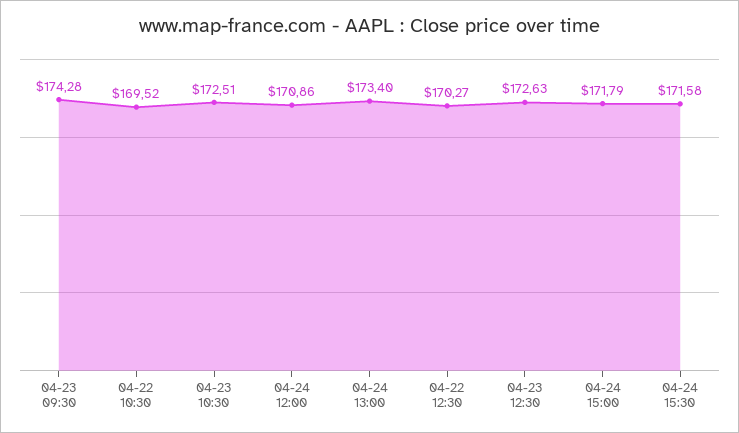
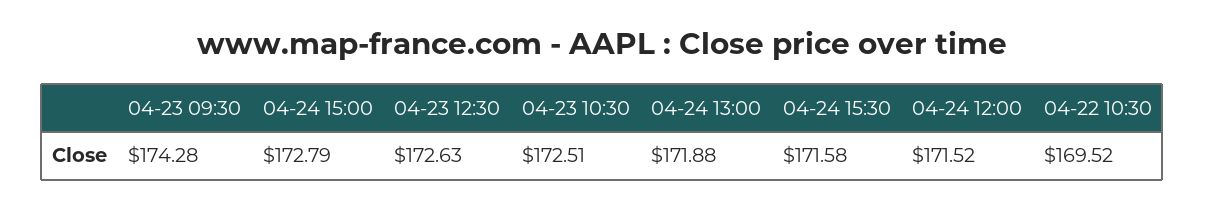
  {
    "04-23 09:30": 174.28,
    "04-22 10:30": 169.52,
    "04-23 10:30": 172.51,
-   "04-24 12:00": 170.86,
+   "04-24 12:00": 171.52,
-   "04-24 13:00": 173.4,
+   "04-24 13:00": 171.88,
-   "04-22 12:30": 170.27,
    "04-23 12:30": 172.63,
-   "04-24 15:00": 171.79,
+   "04-24 15:00": 172.79,
    "04-24 15:30": 171.58
  }

